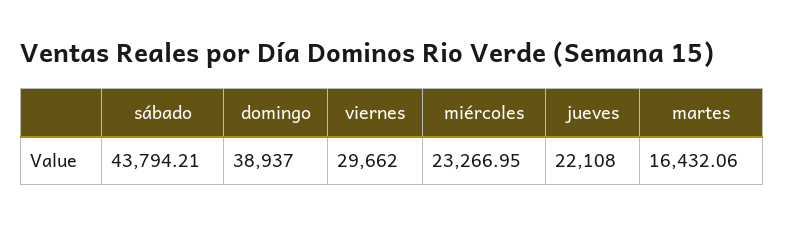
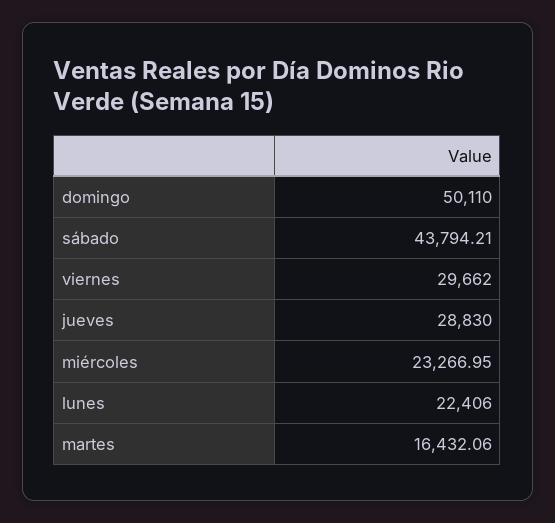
  {
    "sábado": 43794.21,
-   "domingo": 38937,
+   "domingo": 50110,
    "viernes": 29662,
    "miércoles": 23266.95,
-   "jueves": 22108,
+   "jueves": 28830,
-   "martes": 16432.06
+   "martes": 16432.06,
+   "lunes": 22406
  }

